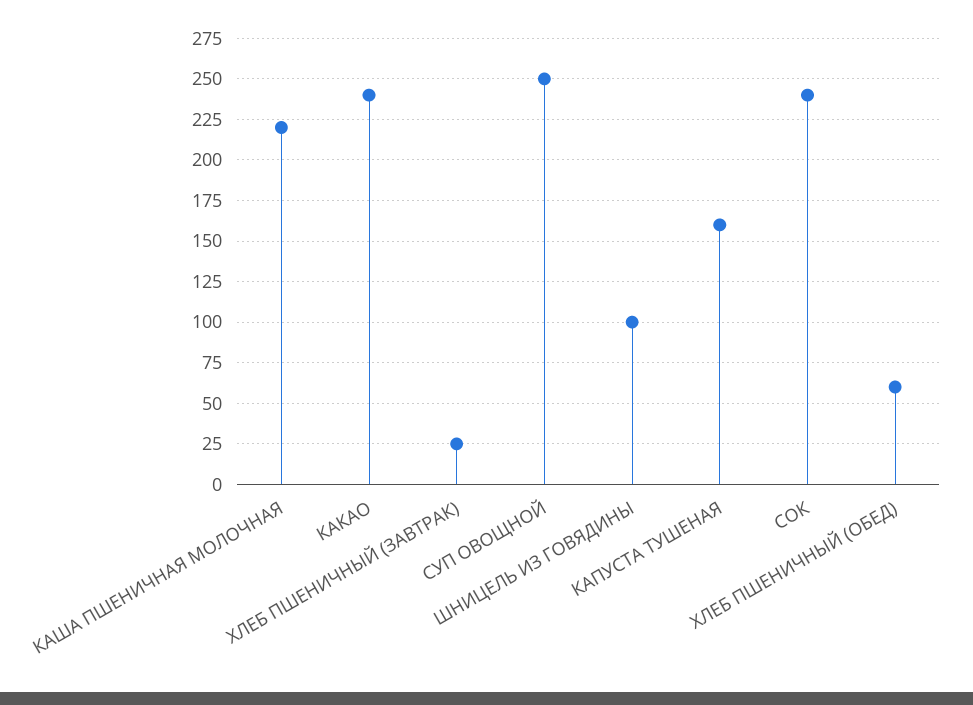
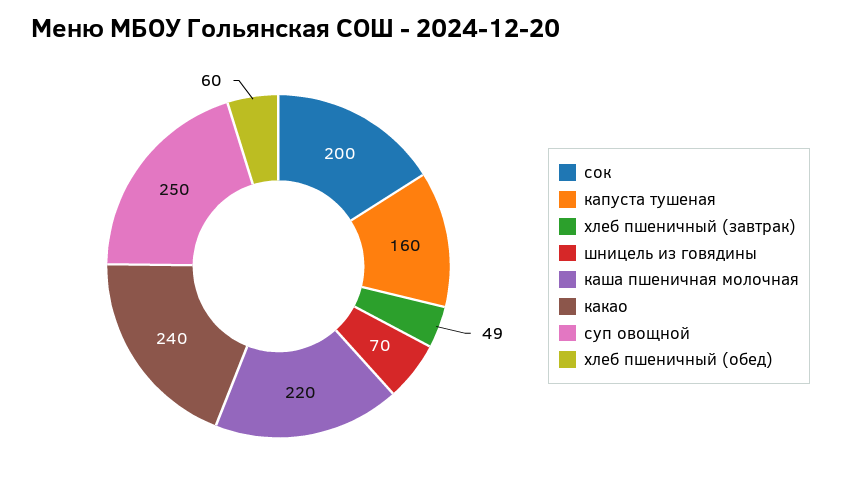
  {
    "КАША ПШЕНИЧНАЯ МОЛОЧНАЯ": 220,
    "КАКАО": 240,
-   "ХЛЕБ ПШЕНИЧНЫЙ (ЗАВТРАК)": 25,
+   "ХЛЕБ ПШЕНИЧНЫЙ (ЗАВТРАК)": 49,
    "СУП ОВОЩНОЙ": 250,
-   "ШНИЦЕЛЬ ИЗ ГОВЯДИНЫ": 100,
+   "ШНИЦЕЛЬ ИЗ ГОВЯДИНЫ": 70,
    "КАПУСТА ТУШЕНАЯ": 160,
-   "СОК": 240,
+   "СОК": 200,
    "ХЛЕБ ПШЕНИЧНЫЙ (ОБЕД)": 60
  }

